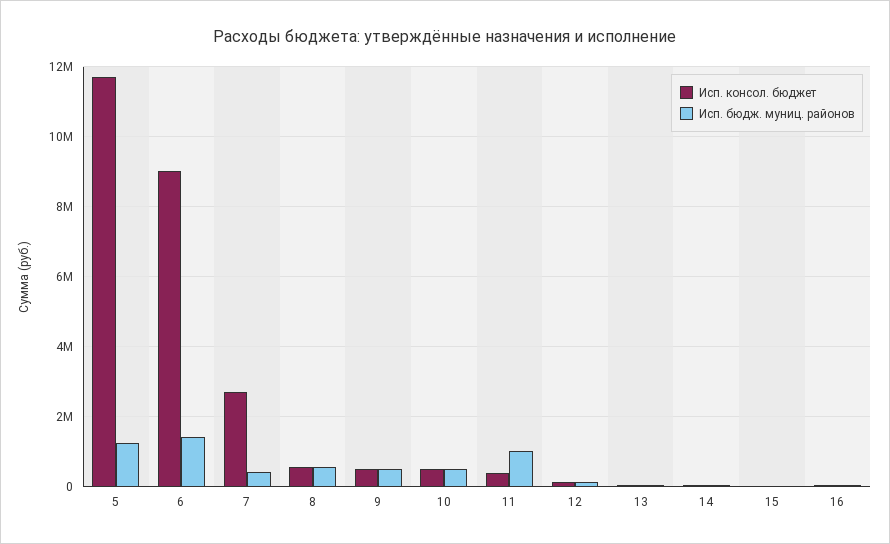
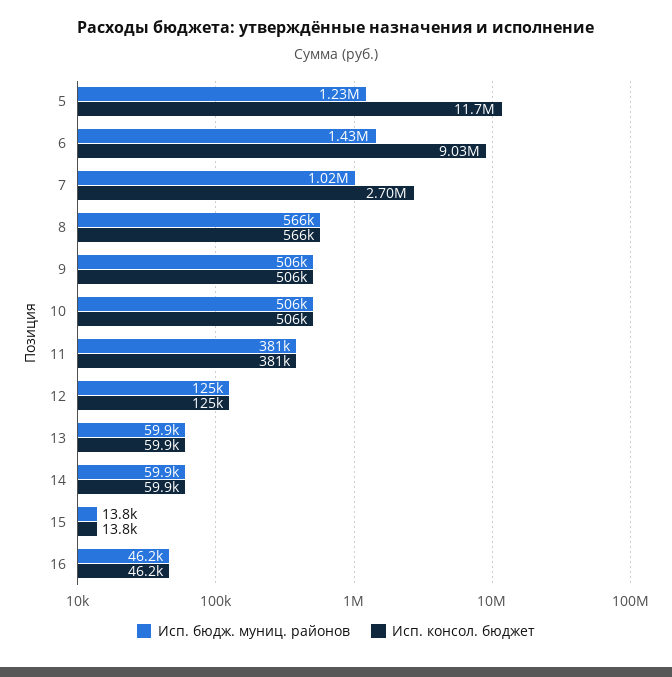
  {
    "Исп. консол. бюджет": {
      "5": 11700000,
      "6": 9030000,
      "7": 2700000,
      "8": 566000,
      "9": 506000,
      "10": 506000,
      "11": 381000,
      "12": 125000,
      "13": 59900,
      "14": 59900,
      "15": 13800,
      "16": 46200
    },
    "Исп. бюдж. муниц. районов": {
      "5": 1230000,
      "6": 1430000,
-     "7": 400000,
+     "7": 1020000,
      "8": 566000,
      "9": 506000,
      "10": 506000,
-     "11": 1000000,
+     "11": 381000,
      "12": 125000,
      "13": 59900,
      "14": 59900,
      "15": 13800,
      "16": 46200
    }
  }

